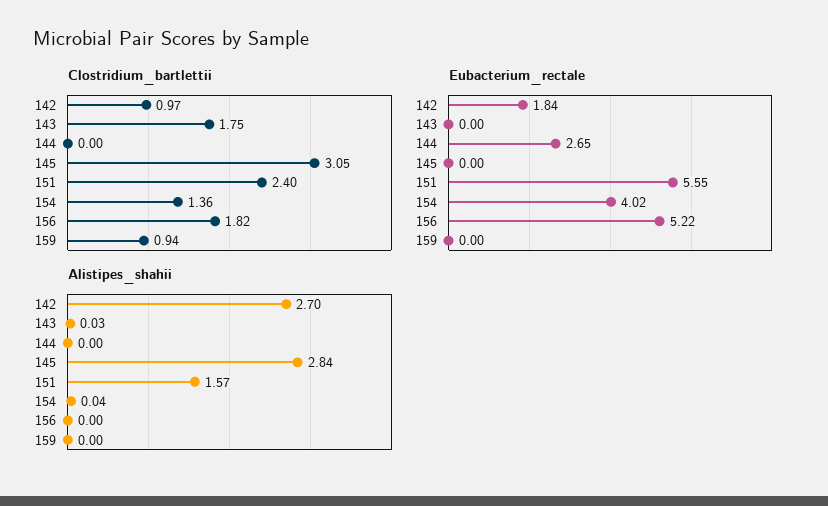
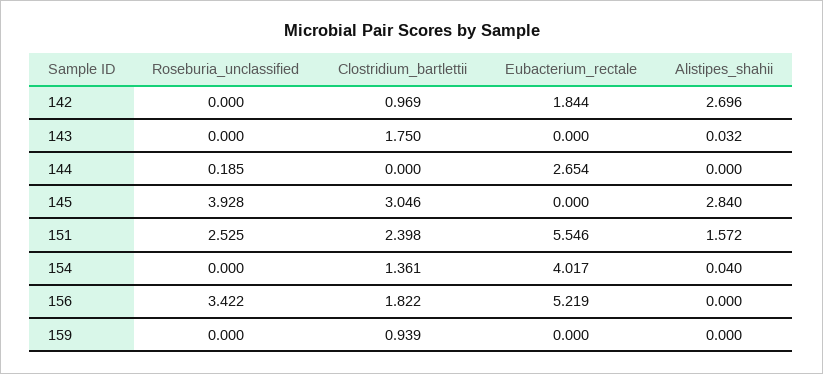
  {
    "Clostridium_bartlettii": {
      "142": 0.969,
      "143": 1.75,
      "144": 0,
      "145": 3.046,
      "151": 2.398,
      "154": 1.361,
      "156": 1.822,
      "159": 0.939
    },
    "Eubacterium_rectale": {
      "142": 1.844,
      "143": 0,
      "144": 2.654,
      "145": 0,
      "151": 5.546,
      "154": 4.017,
      "156": 5.219,
      "159": 0
    },
    "Alistipes_shahii": {
      "142": 2.696,
      "143": 0.032,
      "144": 0,
      "145": 2.84,
      "151": 1.572,
      "154": 0.04,
      "156": 0,
      "159": 0
-   }
+   },
+   "Roseburia_unclassified": {
+     "142": 0,
+     "143": 0,
+     "144": 0.185,
+     "145": 3.928,
+     "151": 2.525,
+     "154": 0,
+     "156": 3.422,
+     "159": 0
+   }
  }

